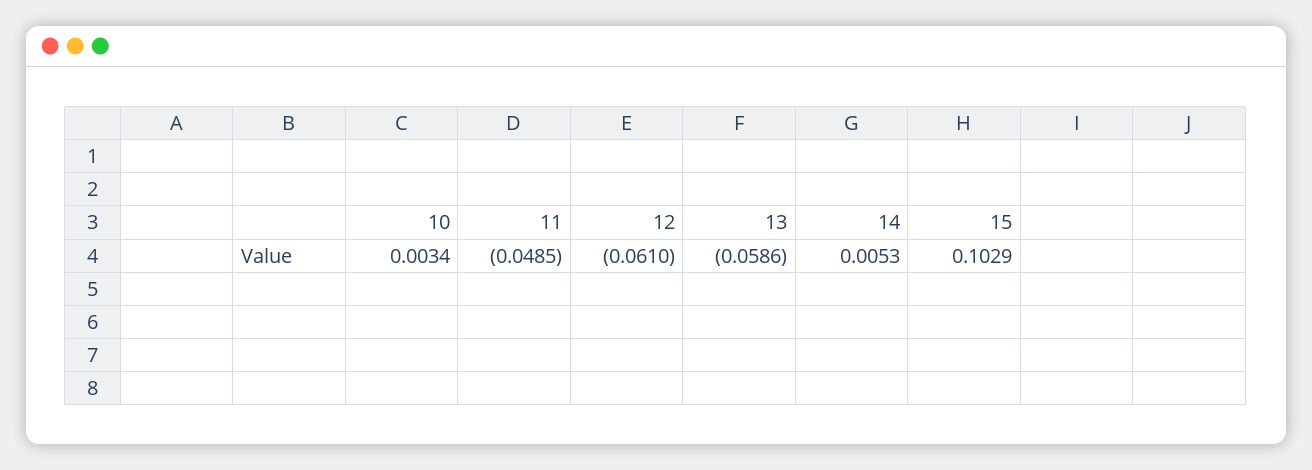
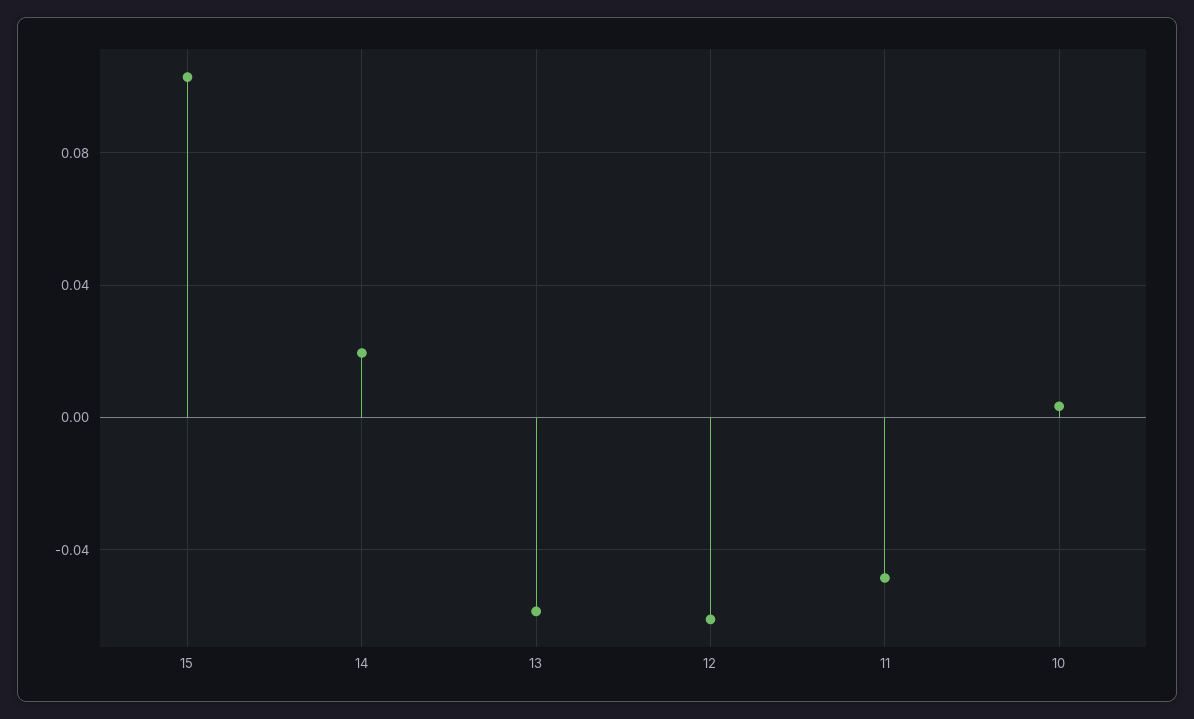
  {
    "10": 0.0034,
    "11": -0.0485,
    "12": -0.061,
    "13": -0.0586,
-   "14": 0.0053,
+   "14": 0.02,
    "15": 0.1029
  }

